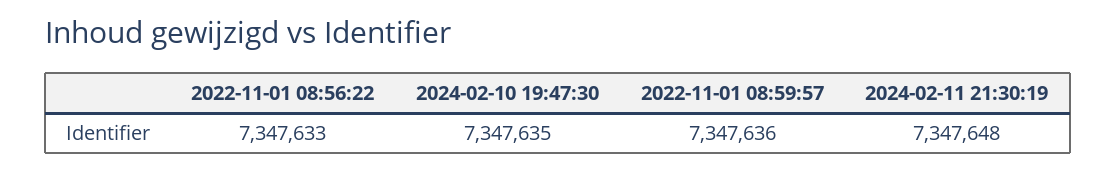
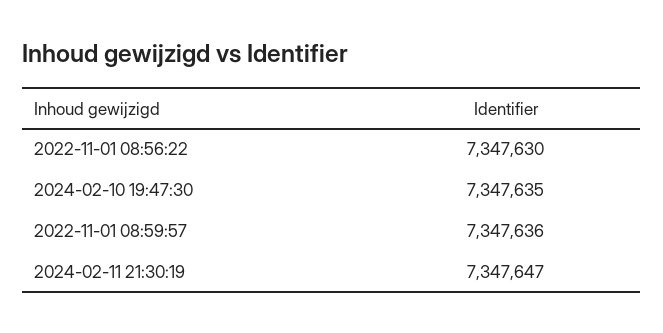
  {
-   "2022-11-01 08:56:22": 7347633,
+   "2022-11-01 08:56:22": 7347630,
    "2024-02-10 19:47:30": 7347635,
    "2022-11-01 08:59:57": 7347636,
-   "2024-02-11 21:30:19": 7347648
+   "2024-02-11 21:30:19": 7347647
  }

